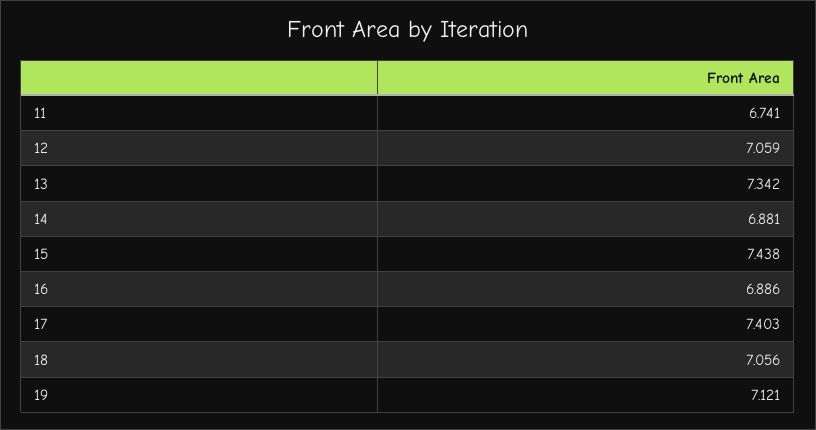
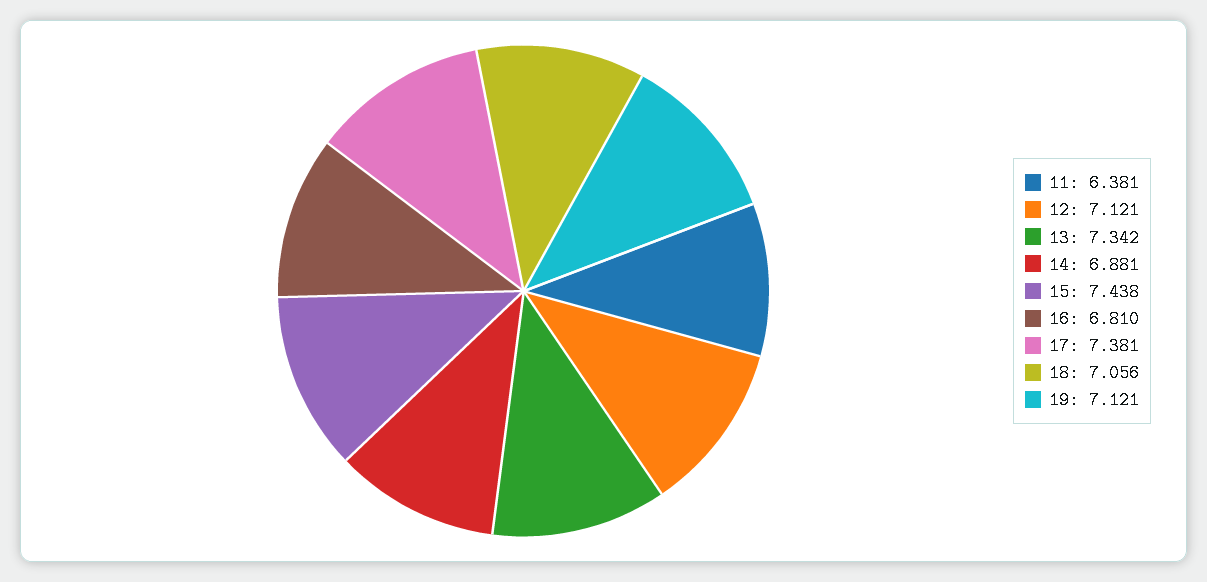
  {
-   "11": 6.741,
+   "11": 6.381,
-   "12": 7.059,
+   "12": 7.121,
    "13": 7.342,
    "14": 6.881,
    "15": 7.438,
-   "16": 6.886,
+   "16": 6.81,
-   "17": 7.403,
+   "17": 7.381,
    "18": 7.056,
    "19": 7.121
  }

